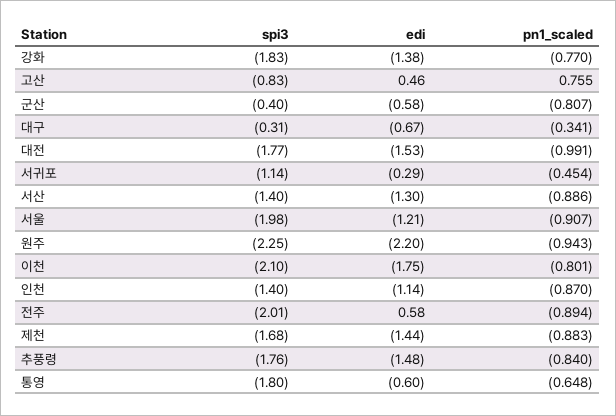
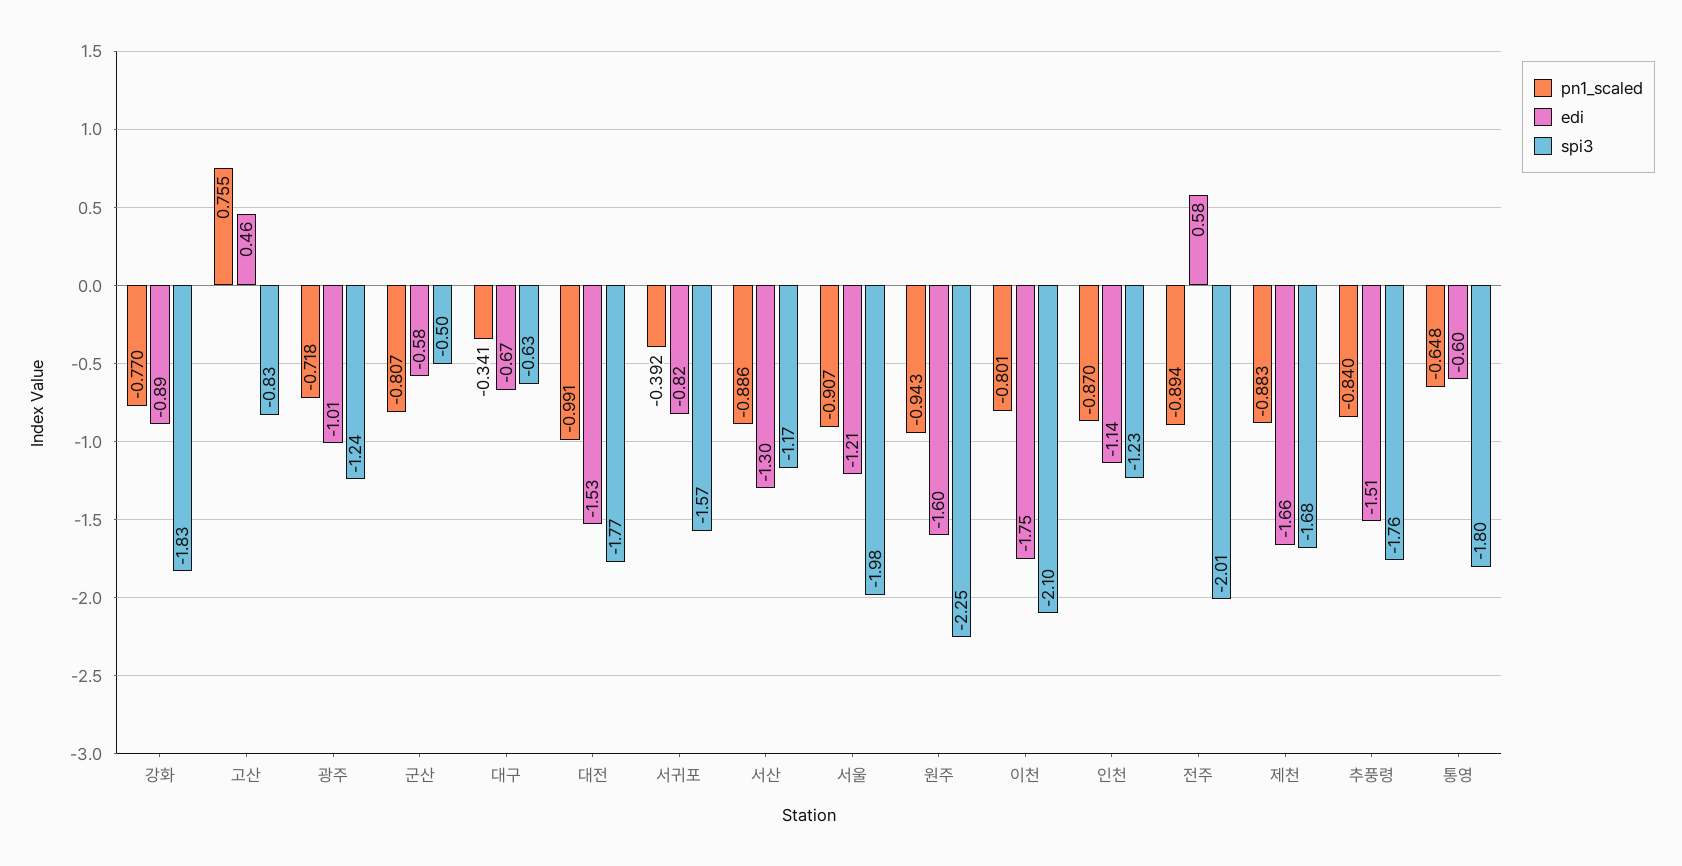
  {
    "spi3": {
      "강화": -1.83,
      "고산": -0.83,
-     "군산": -0.4,
+     "군산": -0.5,
-     "대구": -0.31,
+     "대구": -0.63,
      "대전": -1.77,
-     "서귀포": -1.14,
+     "서귀포": -1.57,
-     "서산": -1.4,
+     "서산": -1.17,
      "서울": -1.98,
      "원주": -2.25,
      "이천": -2.1,
-     "인천": -1.4,
+     "인천": -1.23,
      "전주": -2.01,
      "제천": -1.68,
      "추풍령": -1.76,
-     "통영": -1.8
+     "통영": -1.8,
+     "광주": -1.24
    },
    "edi": {
-     "강화": -1.38,
+     "강화": -0.89,
      "고산": 0.46,
      "군산": -0.58,
      "대구": -0.67,
      "대전": -1.53,
-     "서귀포": -0.29,
+     "서귀포": -0.82,
      "서산": -1.3,
      "서울": -1.21,
-     "원주": -2.2,
+     "원주": -1.6,
      "이천": -1.75,
      "인천": -1.14,
      "전주": 0.58,
-     "제천": -1.44,
+     "제천": -1.66,
-     "추풍령": -1.48,
+     "추풍령": -1.51,
-     "통영": -0.6
+     "통영": -0.6,
+     "광주": -1.01
    },
    "pn1_scaled": {
      "강화": -0.77,
      "고산": 0.755,
      "군산": -0.807,
      "대구": -0.341,
      "대전": -0.991,
-     "서귀포": -0.454,
+     "서귀포": -0.392,
      "서산": -0.886,
      "서울": -0.907,
      "원주": -0.943,
      "이천": -0.801,
      "인천": -0.87,
      "전주": -0.894,
      "제천": -0.883,
      "추풍령": -0.84,
-     "통영": -0.648
+     "통영": -0.648,
+     "광주": -0.718
    }
  }

